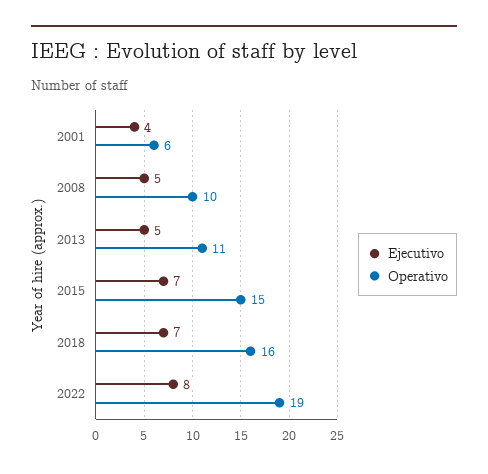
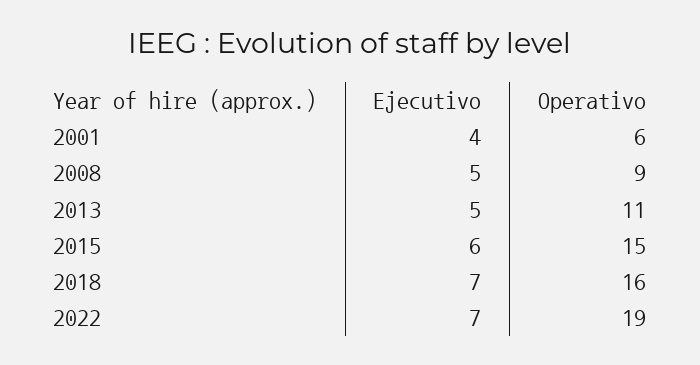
  {
    "Ejecutivo": {
      "2001": 4,
      "2008": 5,
      "2013": 5,
-     "2015": 7,
+     "2015": 6,
      "2018": 7,
-     "2022": 8
+     "2022": 7
    },
    "Operativo": {
      "2001": 6,
-     "2008": 10,
+     "2008": 9,
      "2013": 11,
      "2015": 15,
      "2018": 16,
      "2022": 19
    }
  }

